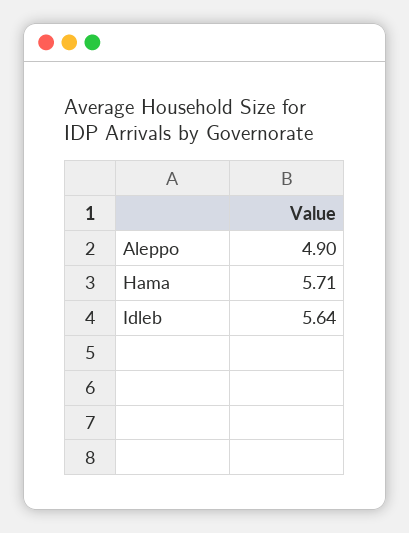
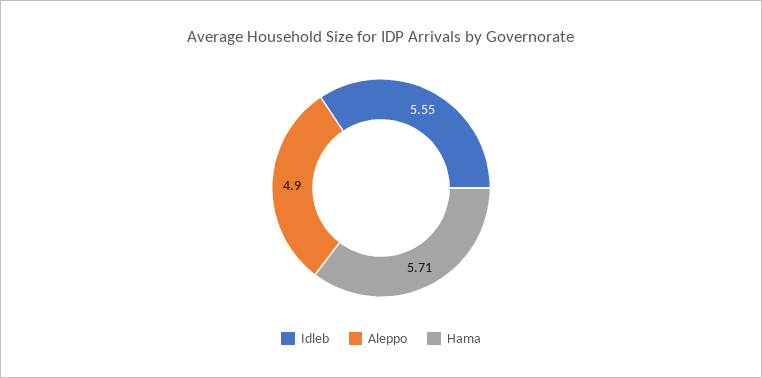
  {
    "Aleppo": 4.9,
    "Hama": 5.71,
-   "Idleb": 5.64
+   "Idleb": 5.55
  }

